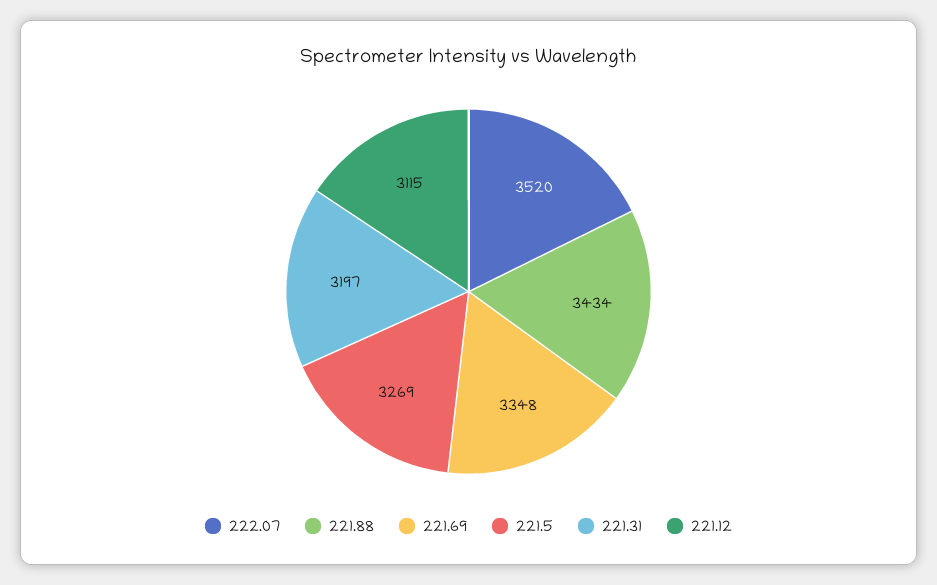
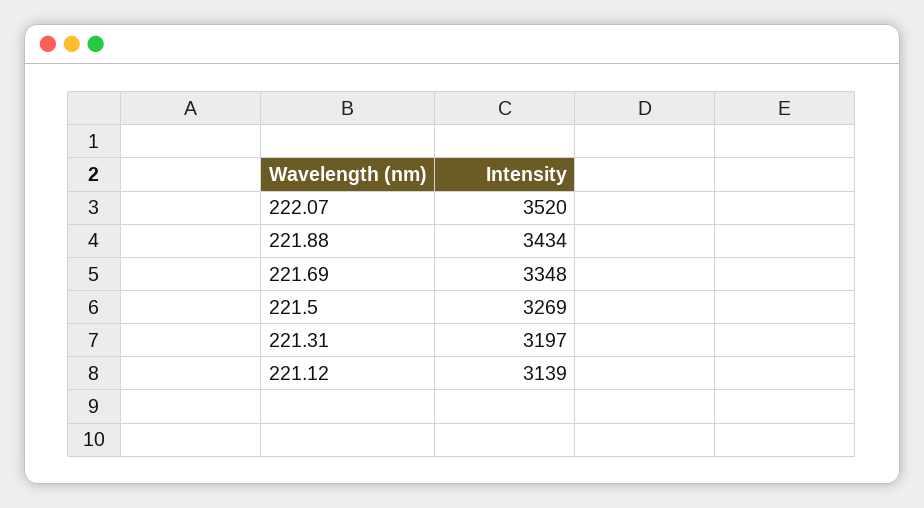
  {
    "222.07": 3520,
    "221.88": 3434,
    "221.69": 3348,
    "221.5": 3269,
    "221.31": 3197,
-   "221.12": 3115
+   "221.12": 3139
  }

